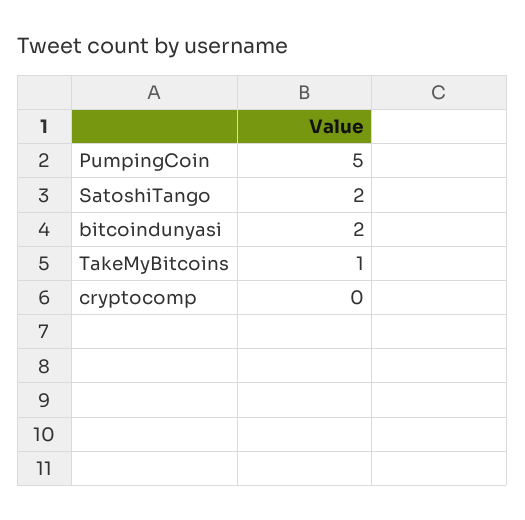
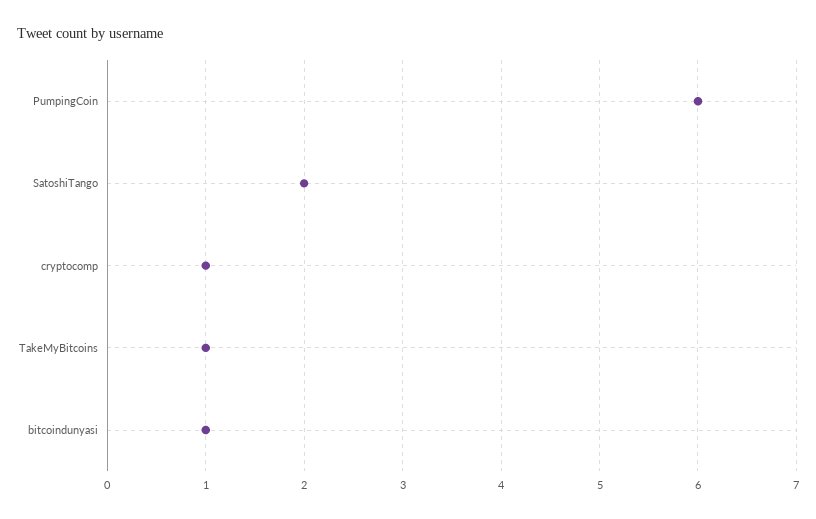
  {
-   "PumpingCoin": 5,
+   "PumpingCoin": 6,
    "SatoshiTango": 2,
-   "bitcoindunyasi": 2,
+   "bitcoindunyasi": 1,
    "TakeMyBitcoins": 1,
-   "cryptocomp": 0
+   "cryptocomp": 1
  }

